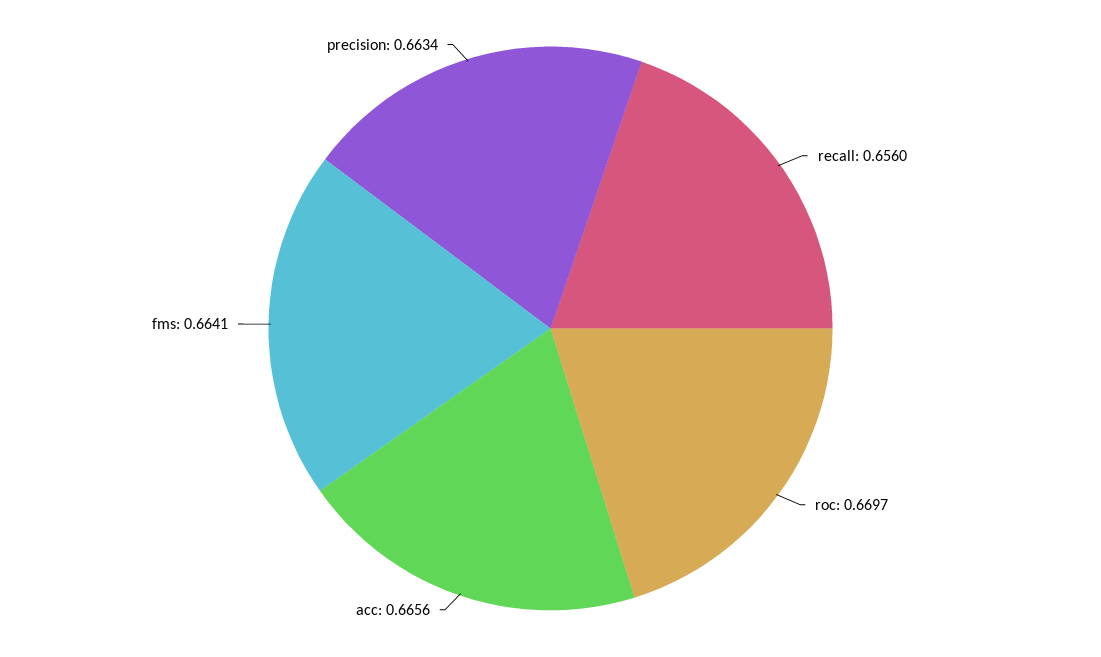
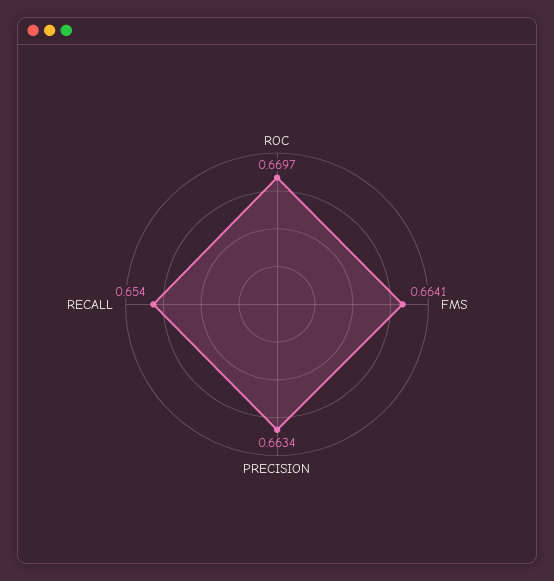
  {
-   "recall": 0.656,
+   "recall": 0.654,
    "roc": 0.6697,
-   "acc": 0.6656,
    "fms": 0.6641,
    "precision": 0.6634
  }

